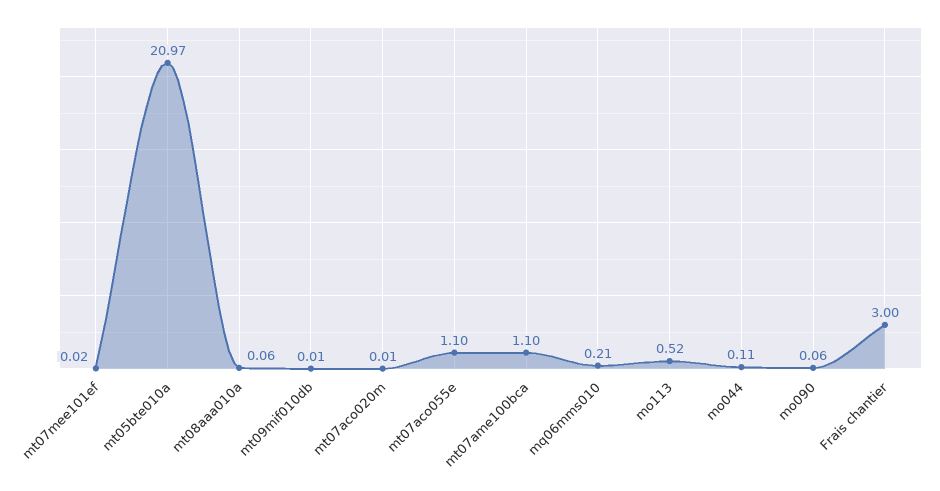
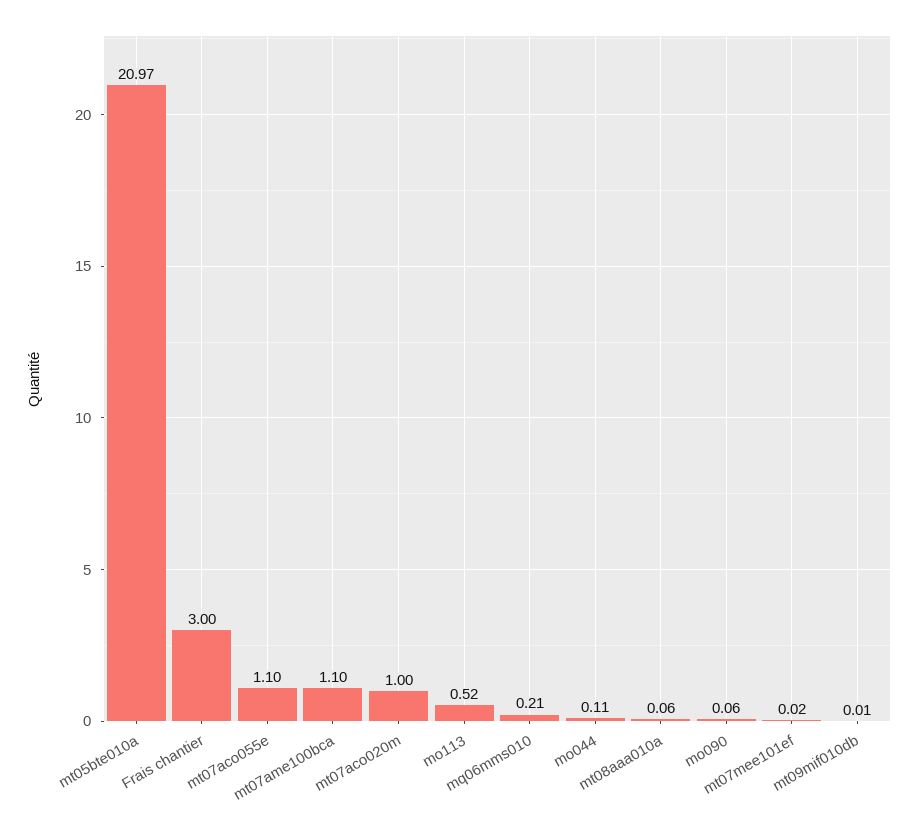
  {
    "mt07mee101ef": 0.02,
    "mt05bte010a": 20.97,
    "mt08aaa010a": 0.06,
    "mt09mif010db": 0.01,
-   "mt07aco020m": 0.01,
+   "mt07aco020m": 1,
    "mt07aco055e": 1.1,
    "mt07ame100bca": 1.1,
    "mq06mms010": 0.21,
    "mo113": 0.52,
    "mo044": 0.11,
    "mo090": 0.06,
    "Frais chantier": 3
  }

